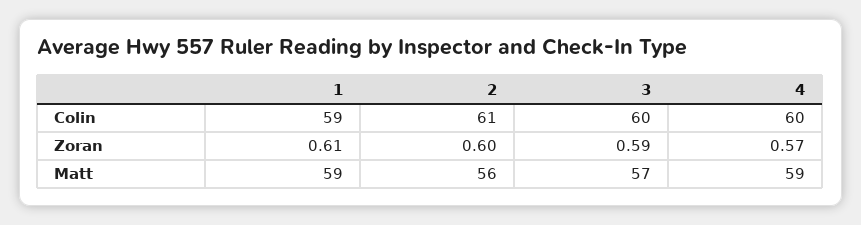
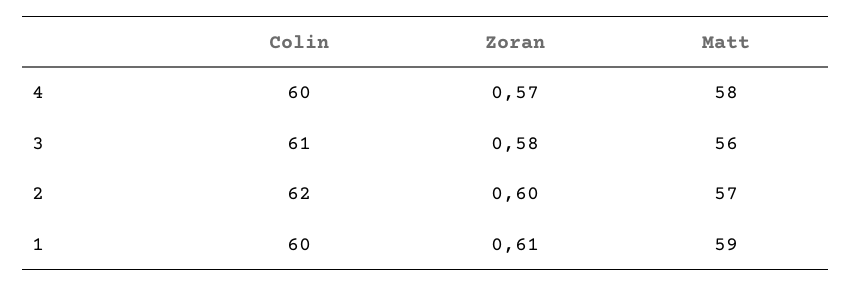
  {
    "1": {
-     "Colin": 59,
+     "Colin": 60,
      "Zoran": 0.61,
      "Matt": 59
    },
    "2": {
-     "Colin": 61,
+     "Colin": 62,
      "Zoran": 0.6,
-     "Matt": 56
+     "Matt": 57
    },
    "3": {
-     "Colin": 60,
+     "Colin": 61,
-     "Zoran": 0.59,
+     "Zoran": 0.58,
-     "Matt": 57
+     "Matt": 56
    },
    "4": {
      "Colin": 60,
      "Zoran": 0.57,
-     "Matt": 59
+     "Matt": 58
    }
  }

